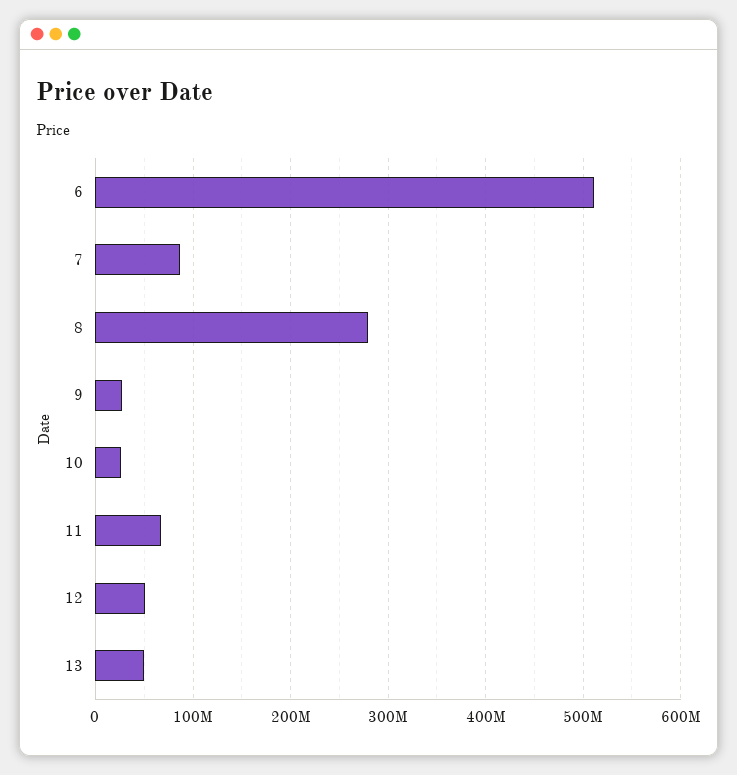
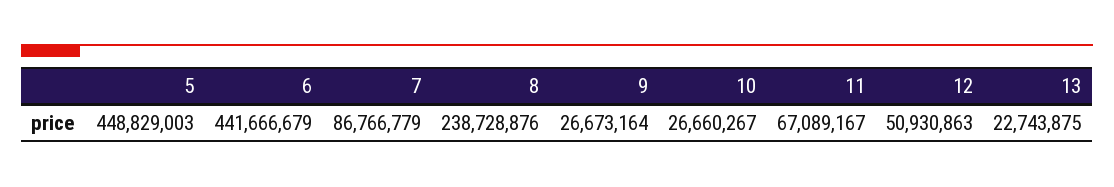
  {
-   "6": 510000000,
+   "6": 441666679,
    "7": 86766779,
-   "8": 280000000,
+   "8": 238728876,
    "9": 26673164,
    "10": 26660267,
    "11": 67089167,
    "12": 50930863,
-   "13": 50000000
+   "13": 22743875,
+   "5": 448829003
  }

